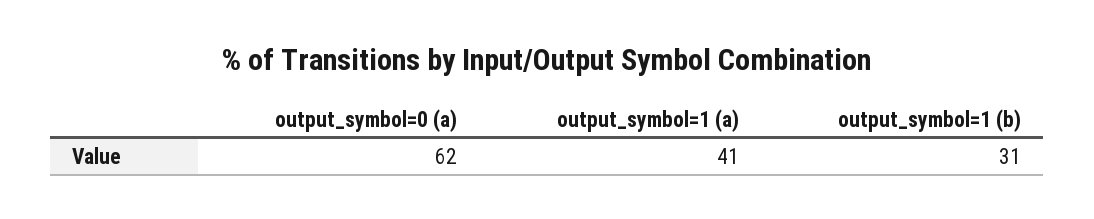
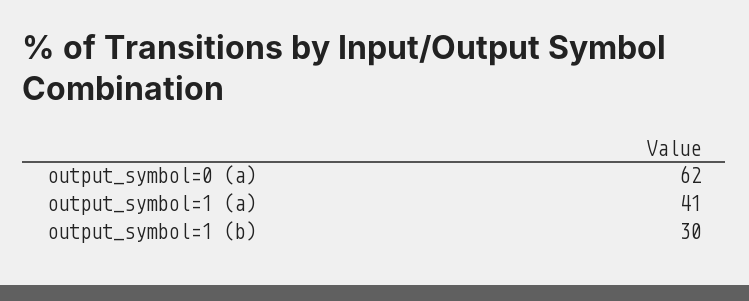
  {
    "output_symbol=0 (a)": 62,
    "output_symbol=1 (a)": 41,
-   "output_symbol=1 (b)": 31
+   "output_symbol=1 (b)": 30
  }

